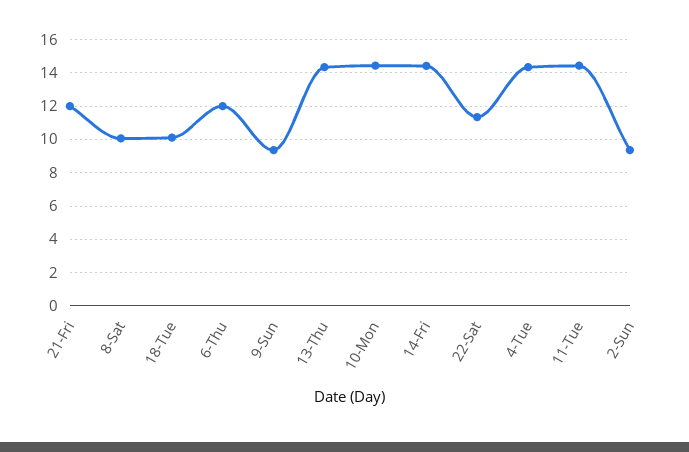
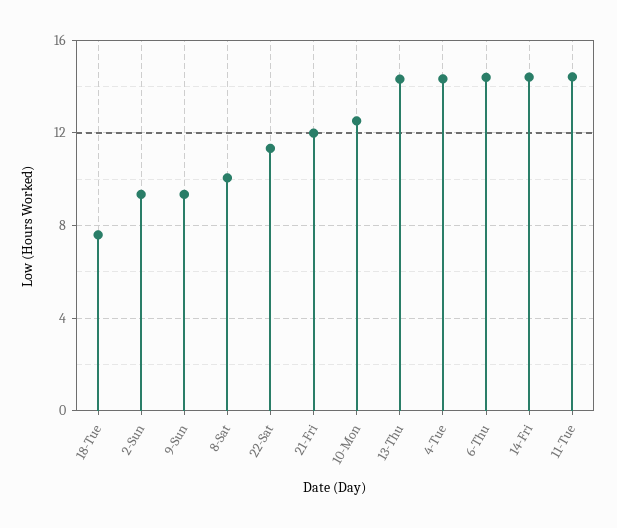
  {
    "21-Fri": 12,
    "8-Sat": 10,
-   "18-Tue": 10,
+   "18-Tue": 7.5,
-   "6-Thu": 12,
+   "6-Thu": 14.5,
    "9-Sun": 9.5,
    "13-Thu": 14.5,
-   "10-Mon": 14.5,
+   "10-Mon": 12.5,
    "14-Fri": 14.5,
    "22-Sat": 11.5,
    "4-Tue": 14.5,
    "11-Tue": 14.5,
    "2-Sun": 9.5
  }

